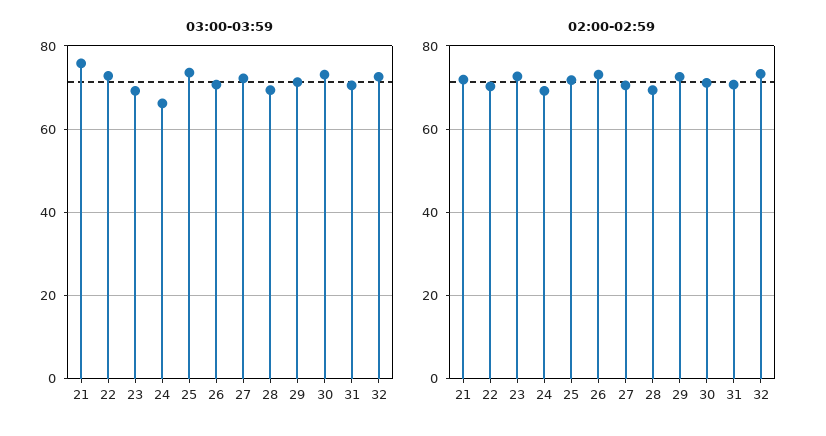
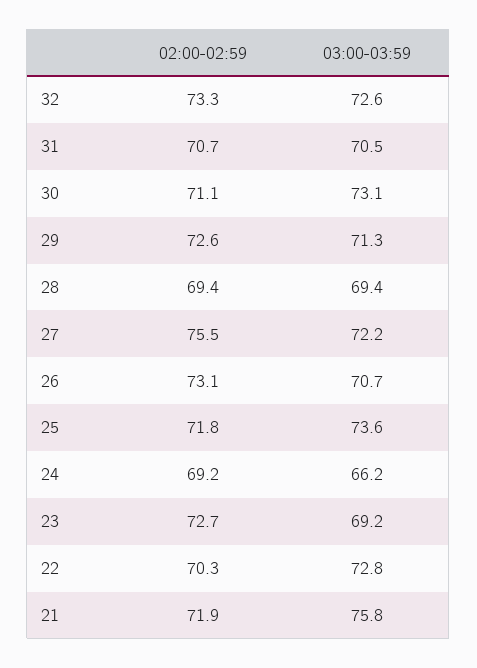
  {
    "03:00-03:59": {
      "21": 75.8,
      "22": 72.8,
      "23": 69.2,
      "24": 66.2,
      "25": 73.6,
      "26": 70.7,
      "27": 72.2,
      "28": 69.4,
      "29": 71.3,
      "30": 73.1,
      "31": 70.5,
      "32": 72.6
    },
    "02:00-02:59": {
      "21": 71.9,
      "22": 70.3,
      "23": 72.7,
      "24": 69.2,
      "25": 71.8,
      "26": 73.1,
-     "27": 70,
+     "27": 75.5,
      "28": 69.4,
      "29": 72.6,
      "30": 71.1,
      "31": 70.7,
      "32": 73.3
    }
  }

